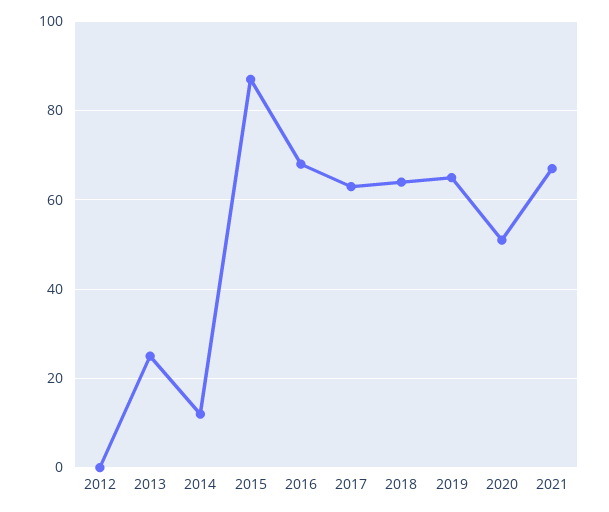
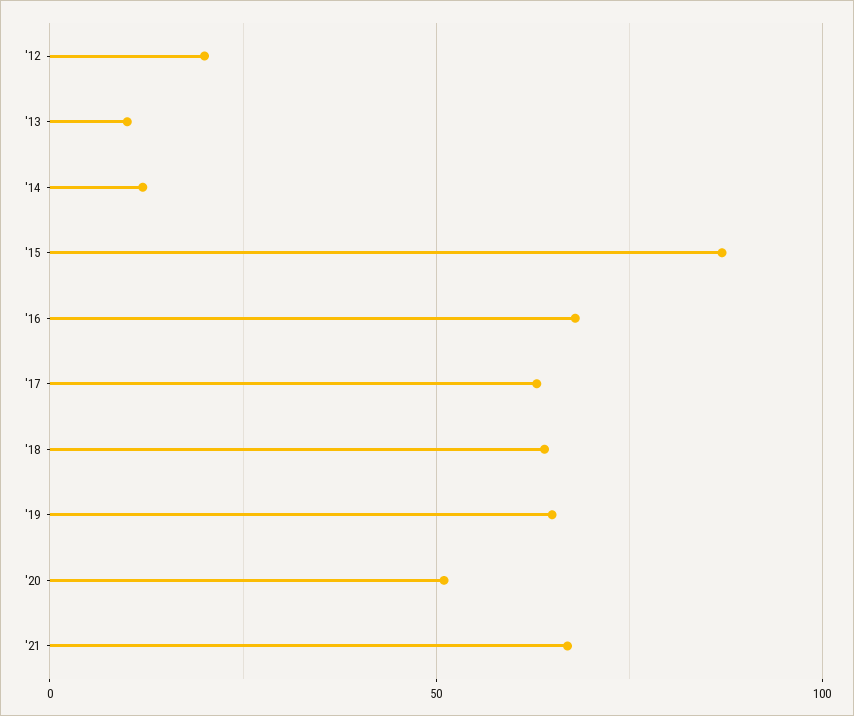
  {
-   "2012": 0,
+   "2012": 20,
-   "2013": 25,
+   "2013": 10,
    "2014": 10,
    "2015": 85,
    "2016": 70,
    "2017": 65,
    "2018": 65,
    "2019": 65,
    "2020": 50,
    "2021": 65
  }

